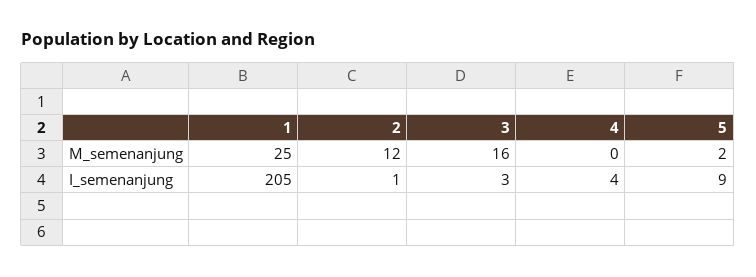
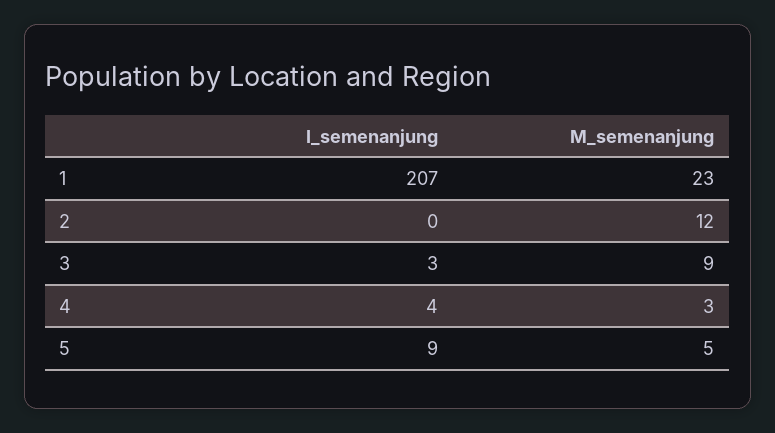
  {
    "1": {
-     "M_semenanjung": 25,
+     "M_semenanjung": 23,
-     "I_semenanjung": 205
+     "I_semenanjung": 207
    },
    "2": {
      "M_semenanjung": 12,
-     "I_semenanjung": 1
+     "I_semenanjung": 0
    },
    "3": {
-     "M_semenanjung": 16,
+     "M_semenanjung": 9,
      "I_semenanjung": 3
    },
    "4": {
-     "M_semenanjung": 0,
+     "M_semenanjung": 3,
      "I_semenanjung": 4
    },
    "5": {
-     "M_semenanjung": 2,
+     "M_semenanjung": 5,
      "I_semenanjung": 9
    }
  }

